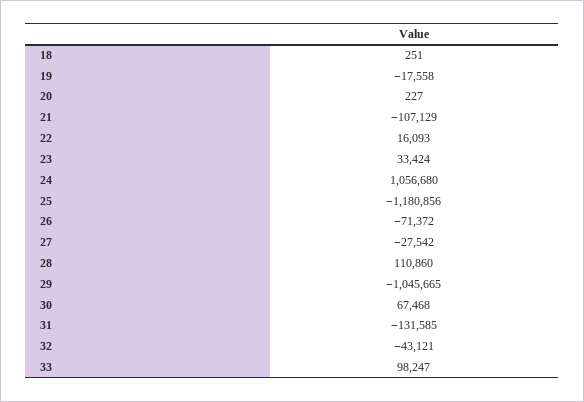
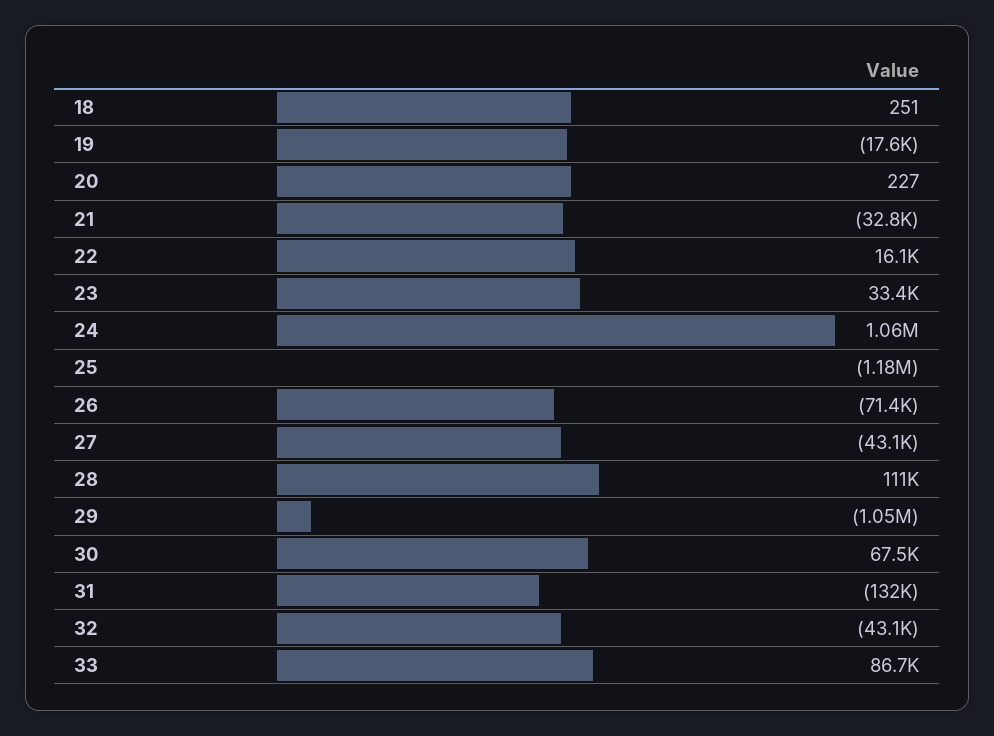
  {
    "18": 251,
    "19": -17558,
    "20": 227,
-   "21": -107129,
+   "21": -32800,
    "22": 16093,
    "23": 33424,
    "24": 1056680,
    "25": -1180856,
    "26": -71372,
-   "27": -27542,
+   "27": -43100,
    "28": 110860,
    "29": -1045665,
    "30": 67468,
    "31": -131585,
    "32": -43121,
-   "33": 98247
+   "33": 86700
  }

